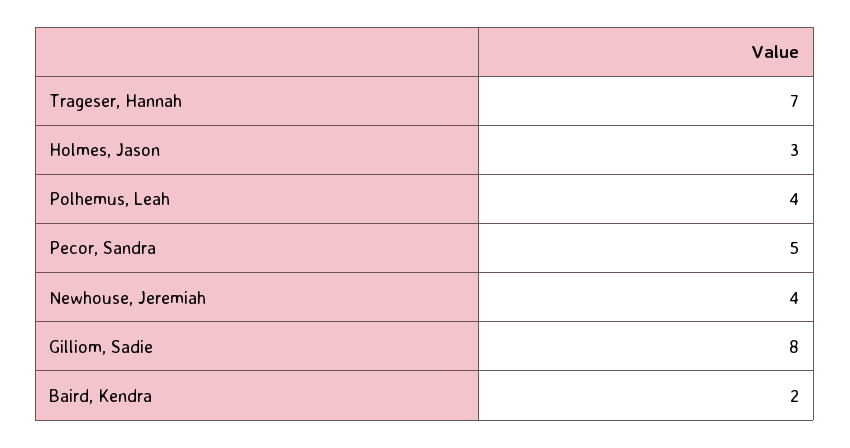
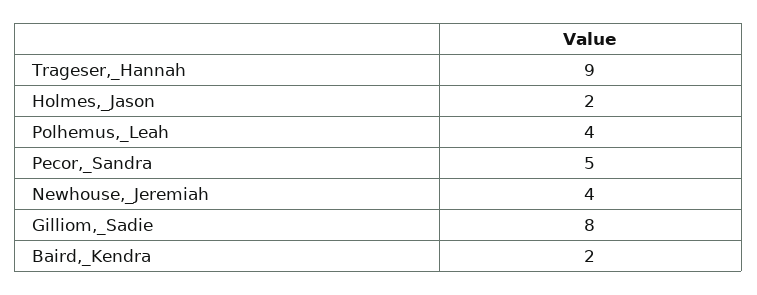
  {
-   "Trageser, Hannah": 7,
+   "Trageser, Hannah": 9,
-   "Holmes, Jason": 3,
+   "Holmes, Jason": 2,
    "Polhemus, Leah": 4,
    "Pecor, Sandra": 5,
    "Newhouse, Jeremiah": 4,
    "Gilliom, Sadie": 8,
    "Baird, Kendra": 2
  }

